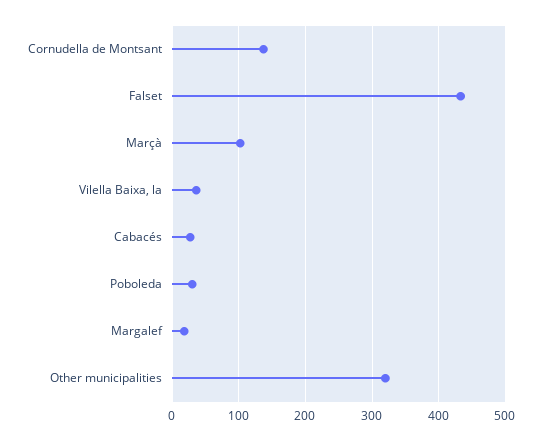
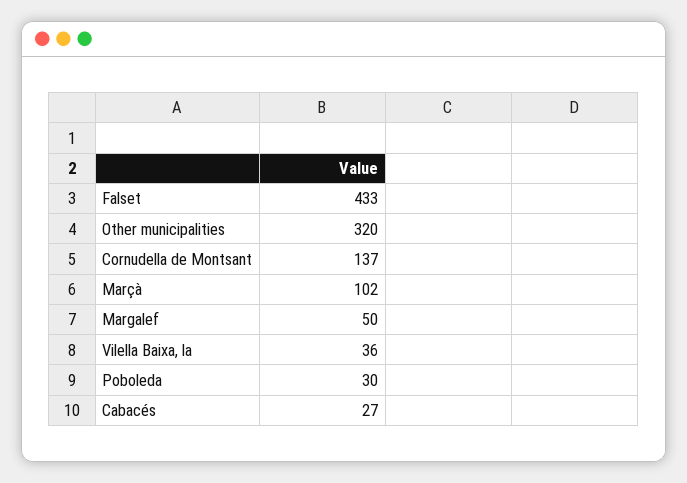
  {
    "Cornudella de Montsant": 137,
    "Falset": 433,
    "Marçà": 102,
    "Vilella Baixa, la": 36,
    "Cabacés": 27,
    "Poboleda": 30,
-   "Margalef": 20,
+   "Margalef": 50,
    "Other municipalities": 320
  }

